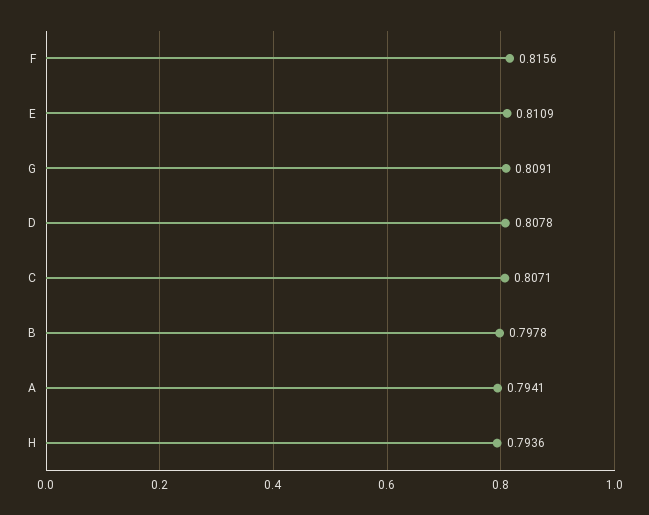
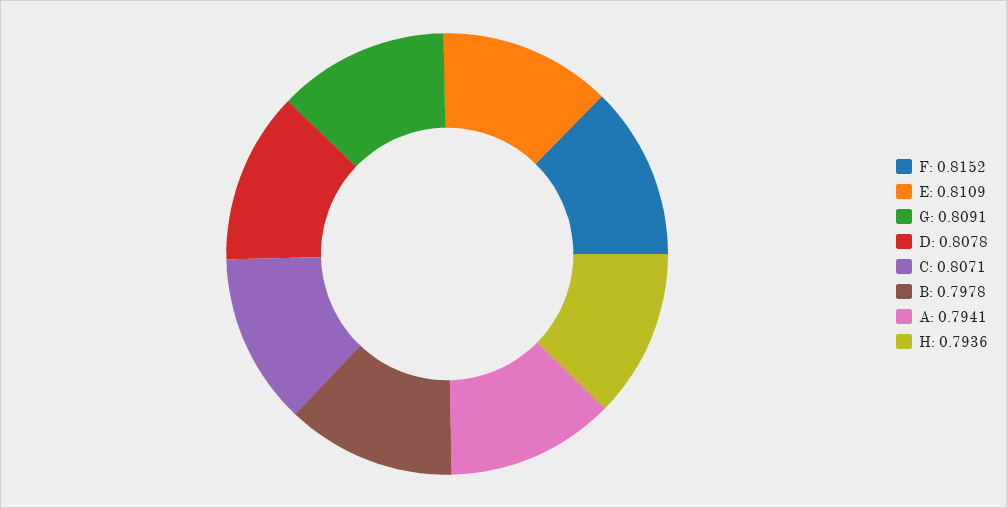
  {
-   "F": 0.8156,
+   "F": 0.8152,
    "E": 0.8109,
    "G": 0.8091,
    "D": 0.8078,
    "C": 0.8071,
    "B": 0.7978,
    "A": 0.7941,
    "H": 0.7936
  }

